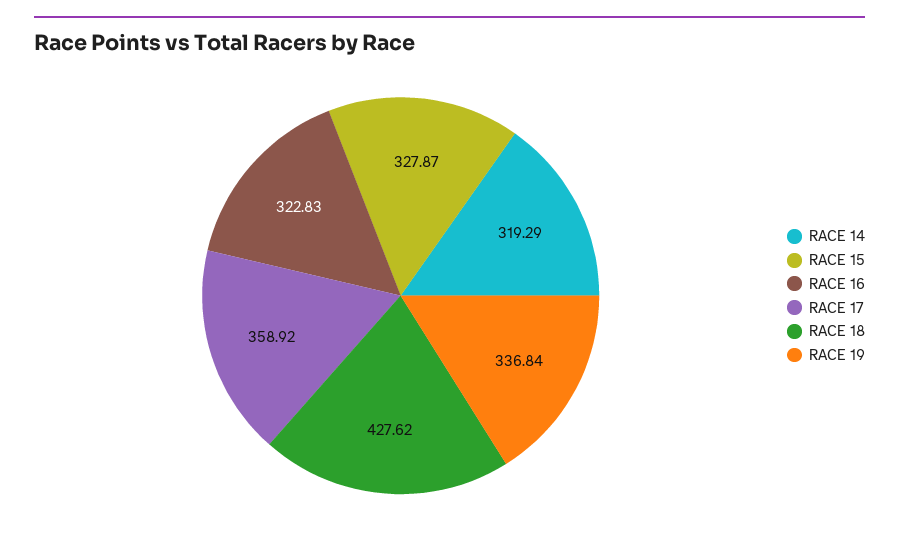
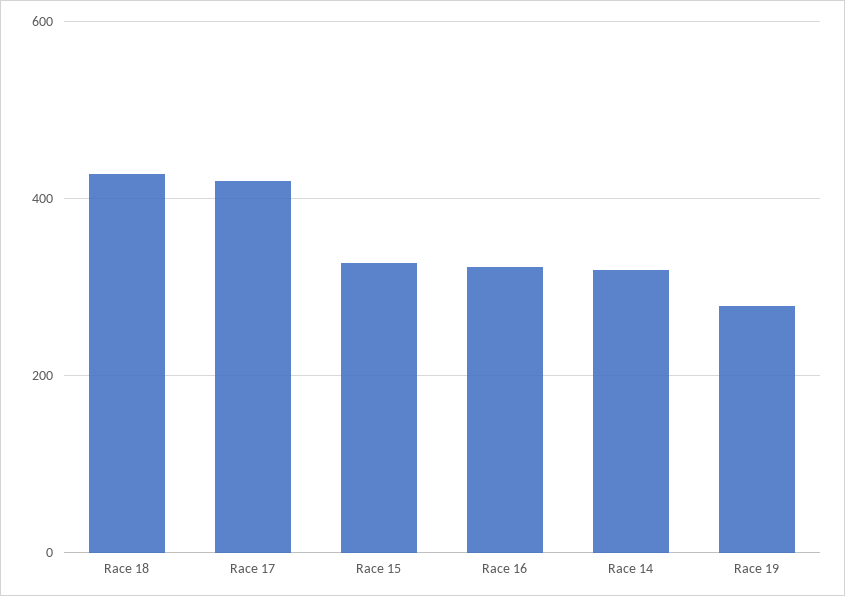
  {
    "RACE 14": 319.29,
    "RACE 15": 327.87,
    "RACE 16": 322.83,
-   "RACE 17": 358.92,
+   "RACE 17": 420,
    "RACE 18": 427.62,
-   "RACE 19": 336.84
+   "RACE 19": 280
  }

